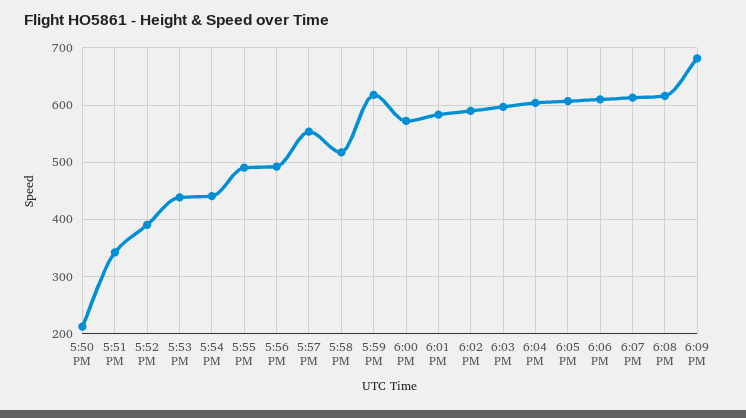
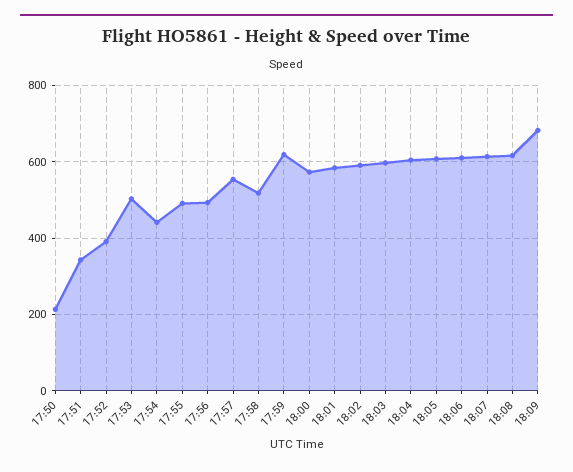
  {
    "5:50 PM": 220,
    "5:51 PM": 340,
    "5:52 PM": 400,
-   "5:53 PM": 440,
+   "5:53 PM": 500,
    "5:54 PM": 440,
    "5:55 PM": 500,
    "5:56 PM": 500,
    "5:57 PM": 560,
    "5:58 PM": 520,
    "5:59 PM": 620,
    "6:00 PM": 580,
    "6:01 PM": 580,
    "6:02 PM": 600,
    "6:03 PM": 600,
    "6:04 PM": 600,
    "6:05 PM": 600,
    "6:06 PM": 620,
    "6:07 PM": 620,
    "6:08 PM": 620,
    "6:09 PM": 680
  }

